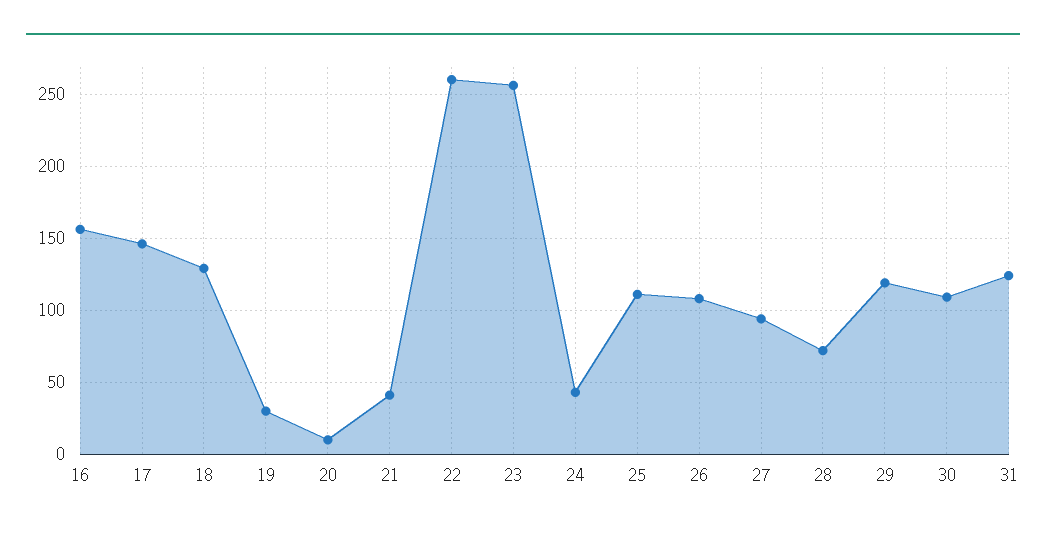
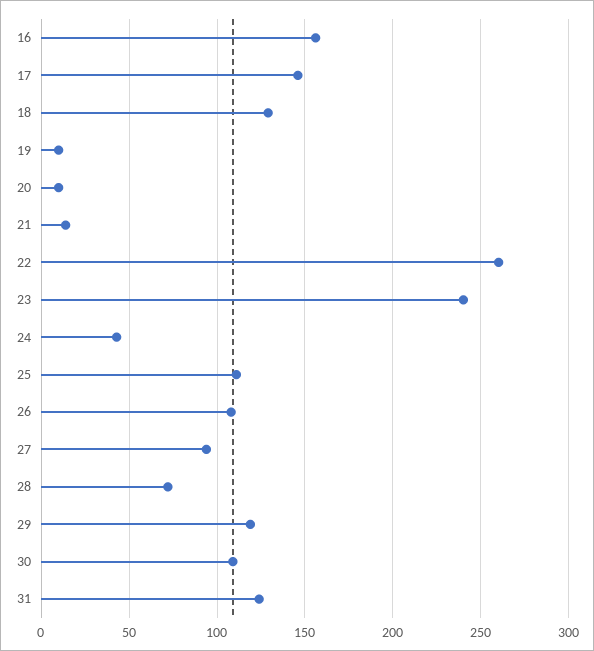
  {
    "16": 155,
    "17": 145,
    "18": 130,
-   "19": 30,
+   "19": 10,
    "20": 10,
-   "21": 40,
+   "21": 15,
    "22": 260,
-   "23": 255,
+   "23": 240,
    "24": 45,
    "25": 110,
    "26": 110,
    "27": 95,
    "28": 70,
    "29": 120,
    "30": 110,
    "31": 125
  }

